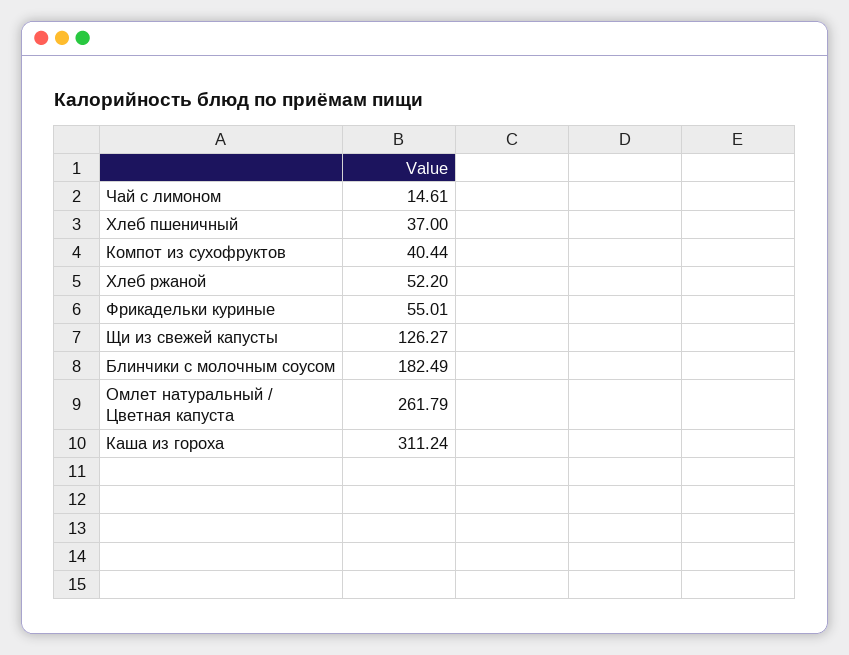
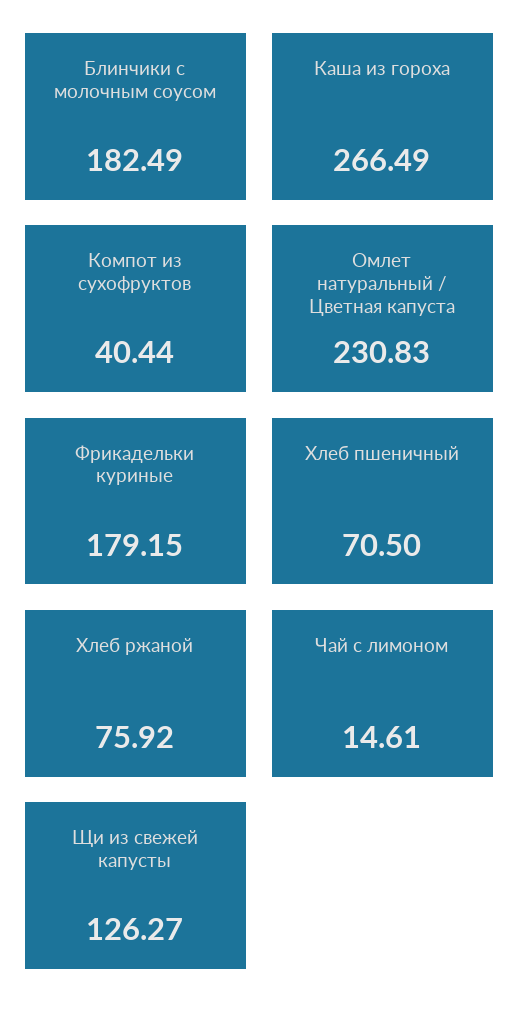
  {
    "Чай с лимоном": 14.61,
-   "Хлеб пшеничный": 37,
+   "Хлеб пшеничный": 70.5,
    "Компот из сухофруктов": 40.44,
-   "Хлеб ржаной": 52.2,
+   "Хлеб ржаной": 75.92,
-   "Фрикадельки куриные": 55.01,
+   "Фрикадельки куриные": 179.15,
    "Щи из свежей капусты": 126.27,
    "Блинчики с молочным соусом": 182.49,
-   "Омлет натуральный / Цветная капуста": 261.79,
+   "Омлет натуральный / Цветная капуста": 230.83,
-   "Каша из гороха": 311.24
+   "Каша из гороха": 266.49
  }

